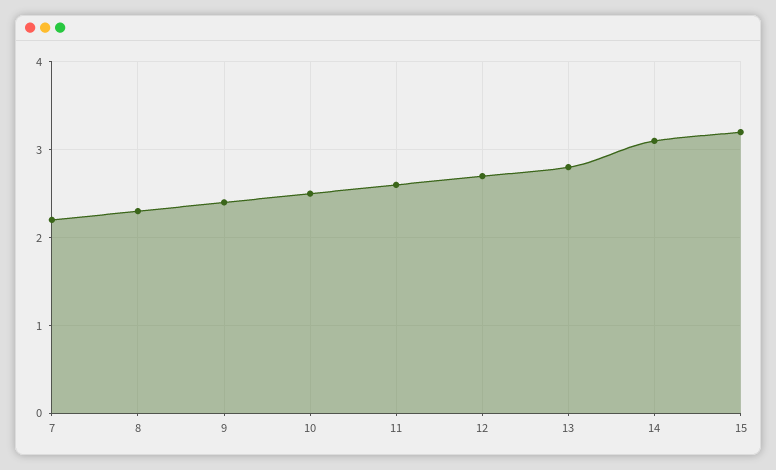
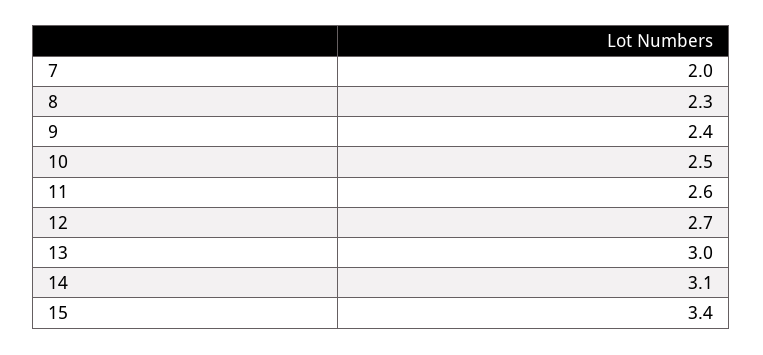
  {
-   "7": 2.2,
+   "7": 2,
    "8": 2.3,
    "9": 2.4,
    "10": 2.5,
    "11": 2.6,
    "12": 2.7,
-   "13": 2.8,
+   "13": 3,
    "14": 3.1,
-   "15": 3.2
+   "15": 3.4
  }

